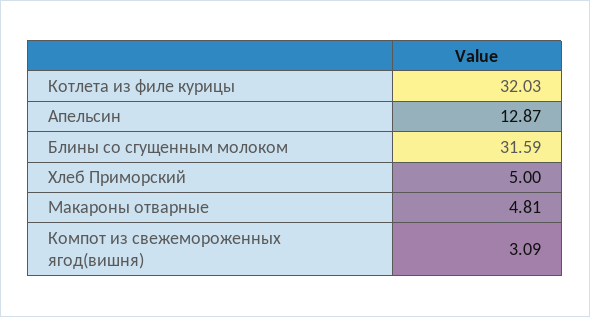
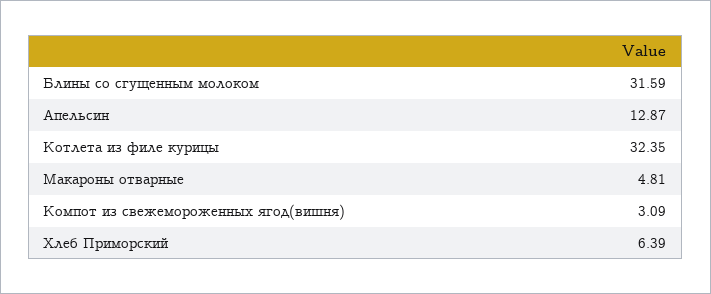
  {
-   "Котлета из филе курицы": 32.03,
+   "Котлета из филе курицы": 32.35,
    "Апельсин": 12.87,
    "Блины со сгущенным молоком": 31.59,
-   "Хлеб Приморский": 5,
+   "Хлеб Приморский": 6.39,
    "Макароны отварные": 4.81,
    "Компот из свежемороженных ягод(вишня)": 3.09
  }

